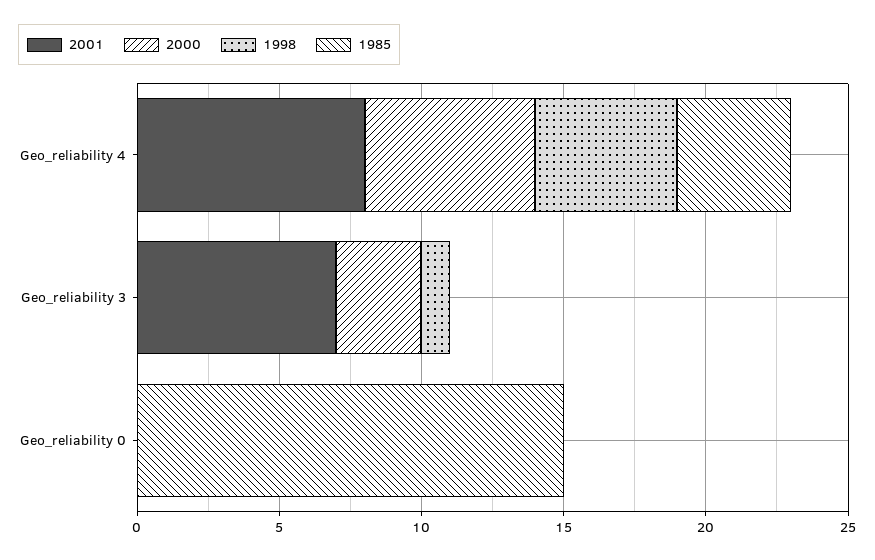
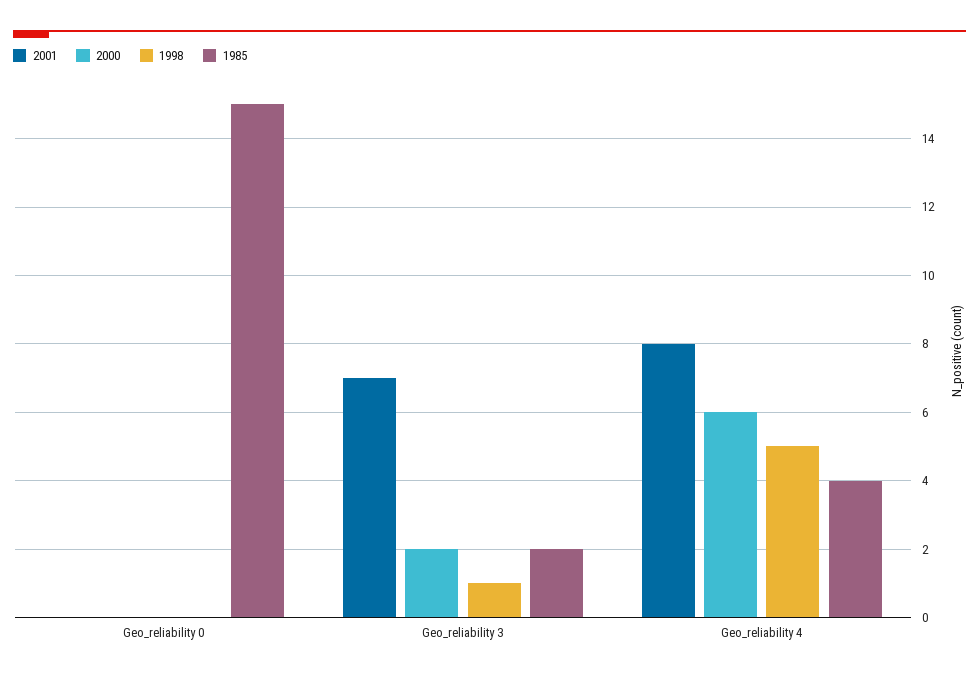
  {
    "2001": {
      "Geo_reliability 4": 8,
      "Geo_reliability 3": 7,
      "Geo_reliability 0": 0
    },
    "2000": {
      "Geo_reliability 4": 6,
-     "Geo_reliability 3": 3,
+     "Geo_reliability 3": 2,
      "Geo_reliability 0": 0
    },
    "1998": {
      "Geo_reliability 4": 5,
      "Geo_reliability 3": 1,
      "Geo_reliability 0": 0
    },
    "1985": {
      "Geo_reliability 4": 4,
-     "Geo_reliability 3": 0,
+     "Geo_reliability 3": 2,
      "Geo_reliability 0": 15
    }
  }

